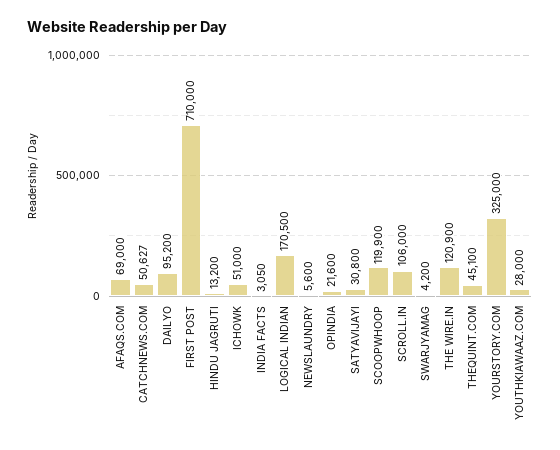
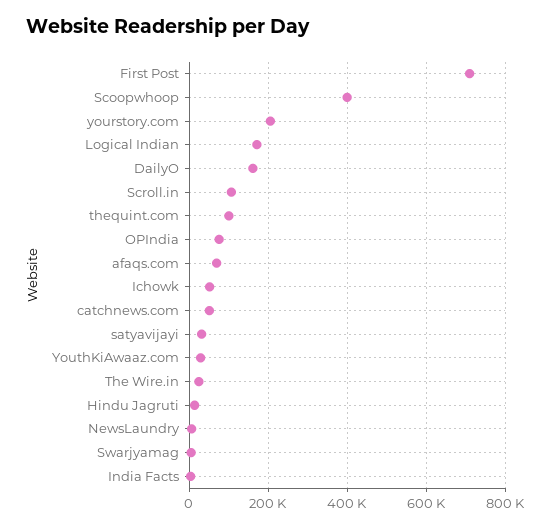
  {
    "AFAQS.COM": 69000,
    "CATCHNEWS.COM": 50627,
-   "DAILYO": 95200,
+   "DAILYO": 160000,
    "FIRST POST": 710000,
    "HINDU JAGRUTI": 13200,
    "ICHOWK": 51000,
    "INDIA FACTS": 3050,
    "LOGICAL INDIAN": 170500,
    "NEWSLAUNDRY": 5600,
-   "OPINDIA": 21600,
+   "OPINDIA": 80000,
    "SATYAVIJAYI": 30800,
-   "SCOOPWHOOP": 119900,
+   "SCOOPWHOOP": 400000,
    "SCROLL.IN": 106000,
    "SWARJYAMAG": 4200,
-   "THE WIRE.IN": 120900,
+   "THE WIRE.IN": 20000,
-   "THEQUINT.COM": 45100,
+   "THEQUINT.COM": 100000,
-   "YOURSTORY.COM": 325000,
+   "YOURSTORY.COM": 200000,
    "YOUTHKIAWAAZ.COM": 28000
  }

